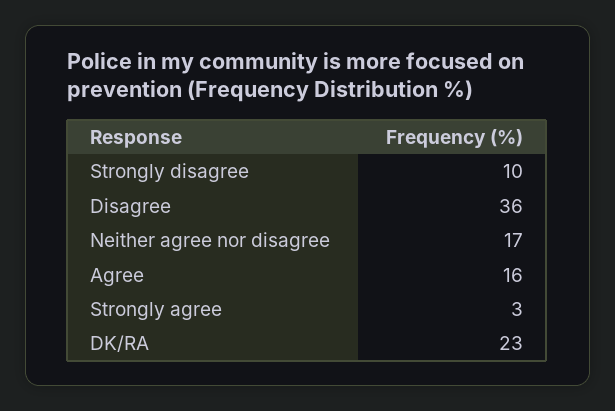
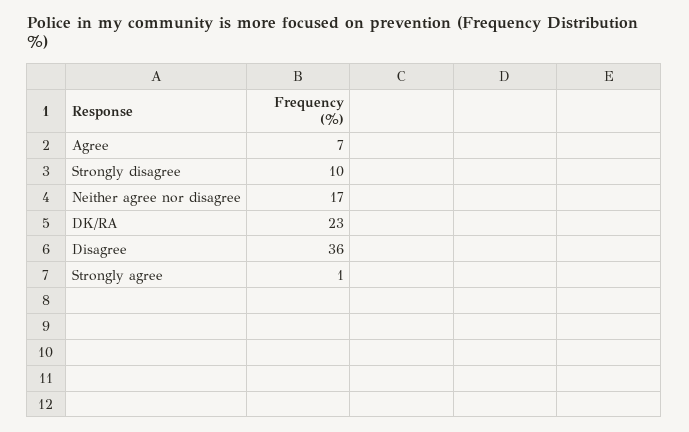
  {
    "Strongly disagree": 10,
    "Disagree": 36,
    "Neither agree nor disagree": 17,
-   "Agree": 16,
+   "Agree": 7,
-   "Strongly agree": 3,
+   "Strongly agree": 1,
    "DK/RA": 23
  }

